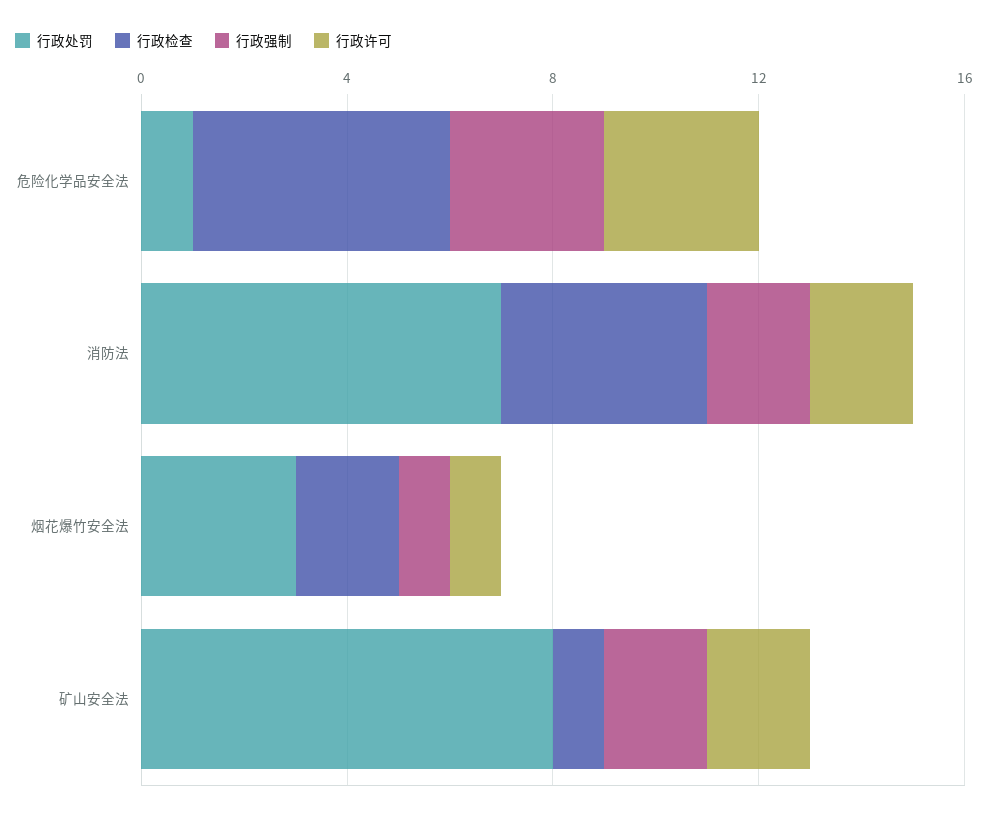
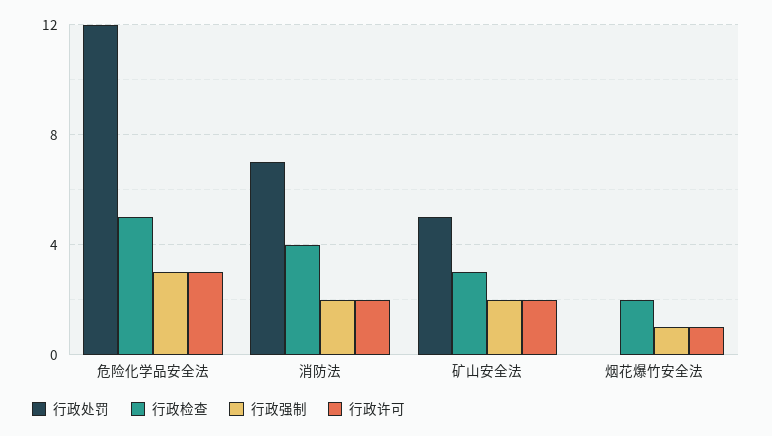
  {
    "行政处罚": {
-     "危险化学品安全法": 1,
+     "危险化学品安全法": 12,
      "消防法": 7,
-     "烟花爆竹安全法": 3,
+     "烟花爆竹安全法": 0,
-     "矿山安全法": 8
+     "矿山安全法": 5
    },
    "行政检查": {
      "危险化学品安全法": 5,
      "消防法": 4,
      "烟花爆竹安全法": 2,
-     "矿山安全法": 1
+     "矿山安全法": 3
    },
    "行政强制": {
      "危险化学品安全法": 3,
      "消防法": 2,
      "烟花爆竹安全法": 1,
      "矿山安全法": 2
    },
    "行政许可": {
      "危险化学品安全法": 3,
      "消防法": 2,
      "烟花爆竹安全法": 1,
      "矿山安全法": 2
    }
  }

